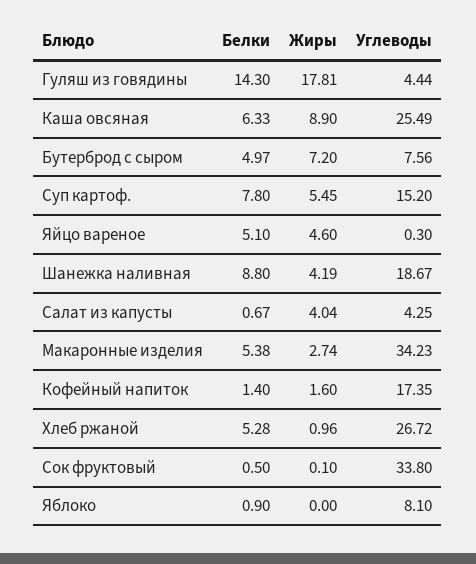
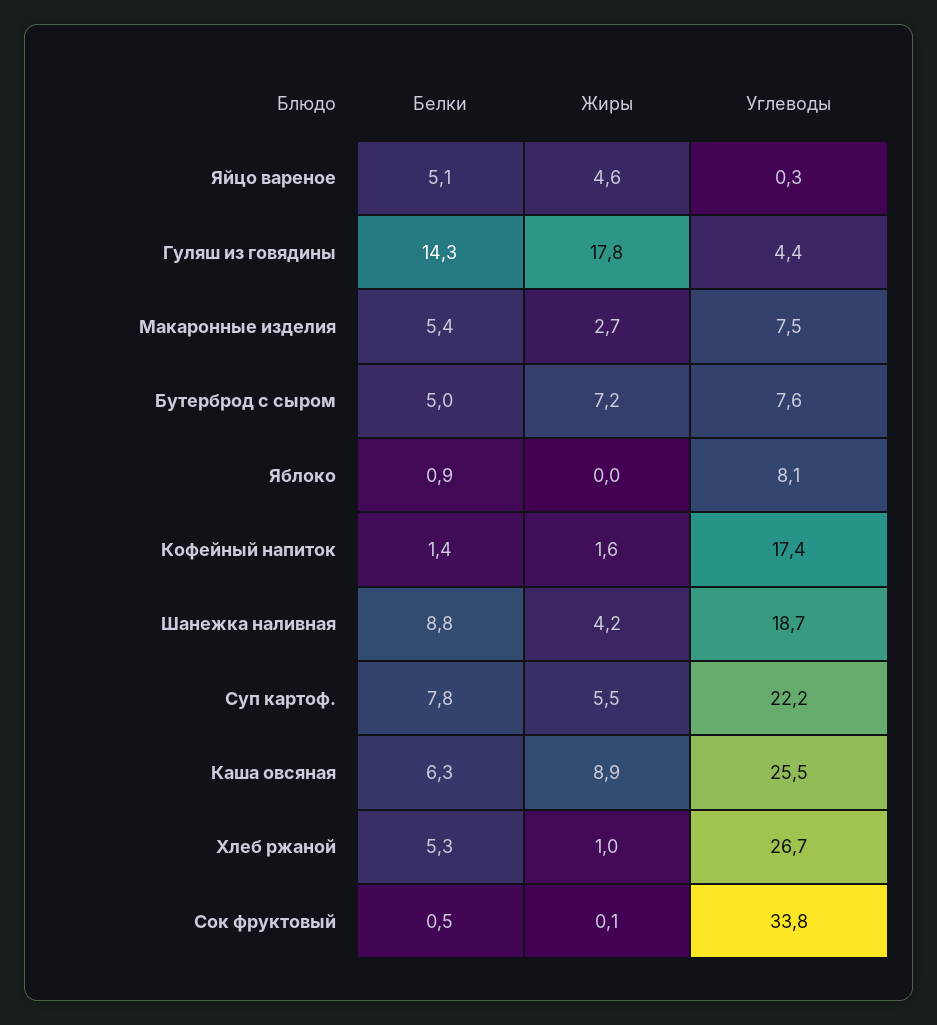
  {
    "Белки": {
      "Гуляш из говядины": 14.3,
      "Каша овсяная": 6.33,
      "Бутерброд с сыром": 4.97,
      "Суп картоф.": 7.8,
      "Яйцо вареное": 5.1,
      "Шанежка наливная": 8.8,
-     "Салат из капусты": 0.67,
      "Макаронные изделия": 5.38,
      "Кофейный напиток": 1.4,
      "Хлеб ржаной": 5.28,
      "Сок фруктовый": 0.5,
      "Яблоко": 0.9
    },
    "Жиры": {
      "Гуляш из говядины": 17.81,
      "Каша овсяная": 8.9,
      "Бутерброд с сыром": 7.2,
      "Суп картоф.": 5.45,
      "Яйцо вареное": 4.6,
      "Шанежка наливная": 4.19,
-     "Салат из капусты": 4.04,
      "Макаронные изделия": 2.74,
      "Кофейный напиток": 1.6,
      "Хлеб ржаной": 0.96,
      "Сок фруктовый": 0.1,
      "Яблоко": 0
    },
    "Углеводы": {
      "Гуляш из говядины": 4.44,
      "Каша овсяная": 25.49,
      "Бутерброд с сыром": 7.56,
-     "Суп картоф.": 15.2,
+     "Суп картоф.": 22.2,
      "Яйцо вареное": 0.3,
      "Шанежка наливная": 18.67,
-     "Салат из капусты": 4.25,
-     "Макаронные изделия": 34.23,
+     "Макаронные изделия": 7.5,
      "Кофейный напиток": 17.35,
      "Хлеб ржаной": 26.72,
      "Сок фруктовый": 33.8,
      "Яблоко": 8.1
    }
  }

